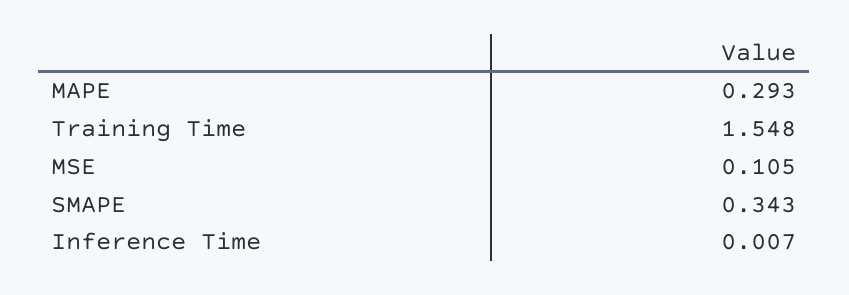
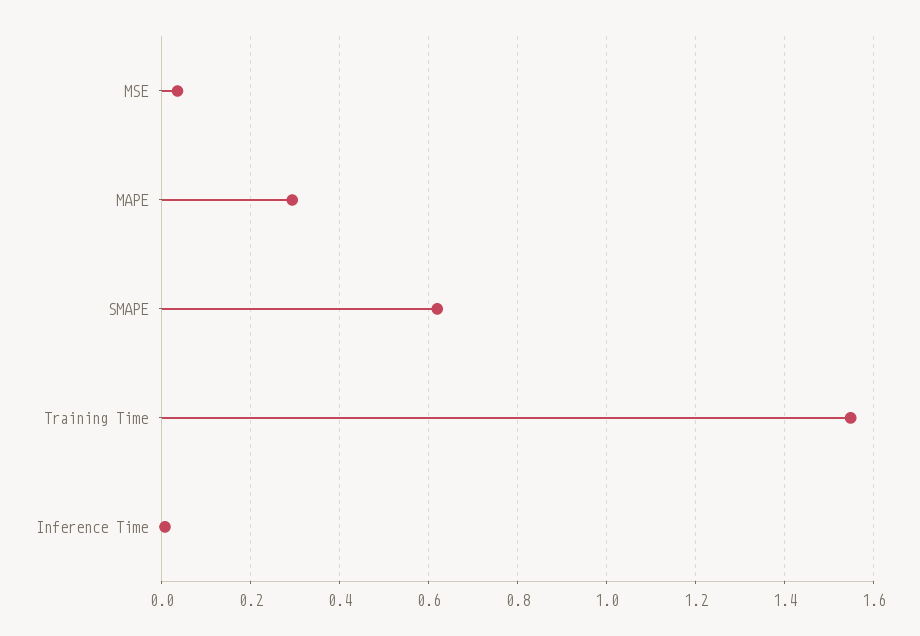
  {
    "MAPE": 0.293,
    "Training Time": 1.548,
-   "MSE": 0.105,
+   "MSE": 0.04,
-   "SMAPE": 0.343,
+   "SMAPE": 0.62,
    "Inference Time": 0.007
  }

